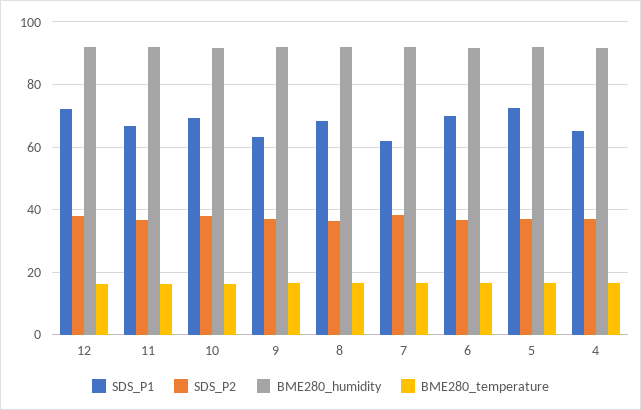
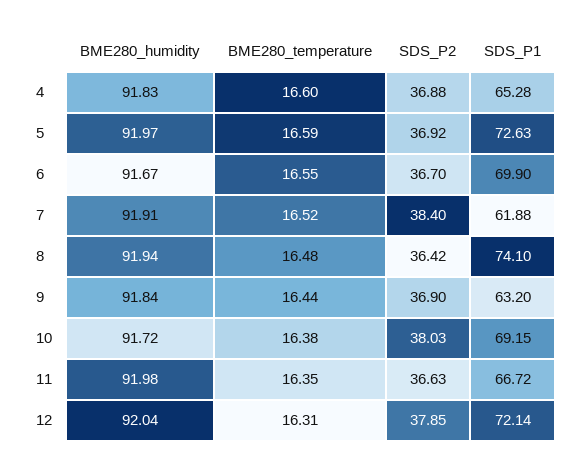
  {
    "SDS_P1": {
      "12": 72.14,
      "11": 66.72,
      "10": 69.15,
      "9": 63.2,
-     "8": 68,
+     "8": 74.1,
      "7": 61.88,
      "6": 69.9,
      "5": 72.63,
      "4": 65.28
    },
    "SDS_P2": {
      "12": 37.85,
      "11": 36.63,
      "10": 38.03,
      "9": 36.9,
      "8": 36.42,
      "7": 38.4,
      "6": 36.7,
      "5": 36.92,
      "4": 36.88
    },
    "BME280_humidity": {
      "12": 92.04,
      "11": 91.98,
      "10": 91.72,
      "9": 91.84,
      "8": 91.94,
      "7": 91.91,
      "6": 91.67,
      "5": 91.97,
      "4": 91.83
    },
    "BME280_temperature": {
      "12": 16.31,
      "11": 16.35,
      "10": 16.38,
      "9": 16.44,
      "8": 16.48,
      "7": 16.52,
      "6": 16.55,
      "5": 16.59,
      "4": 16.6
    }
  }

